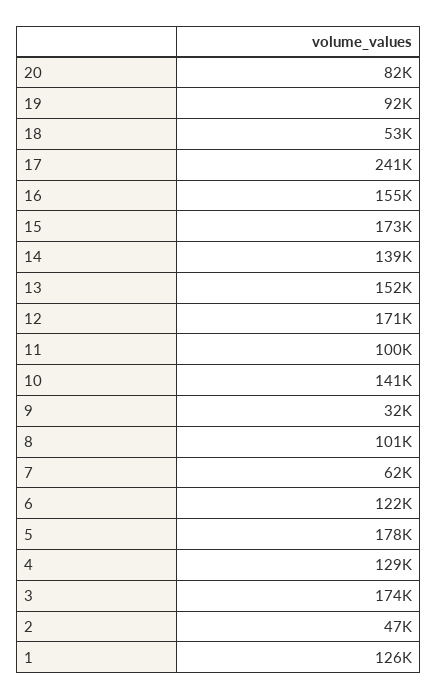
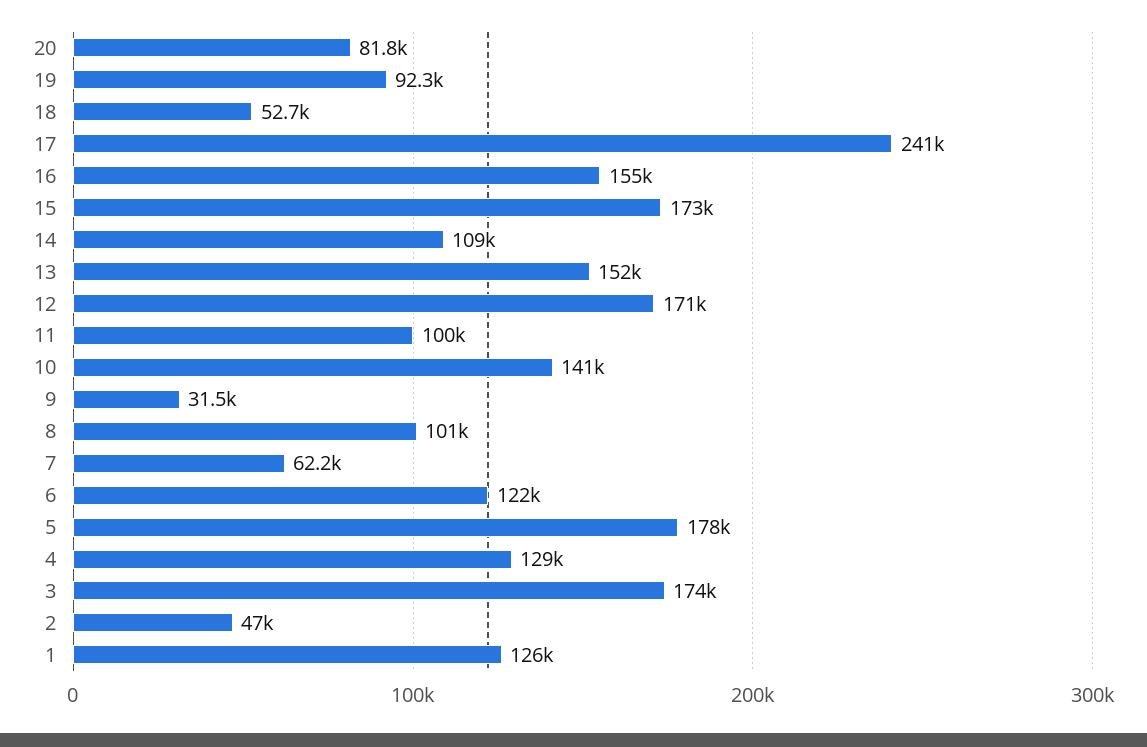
  {
    "20": 81800,
    "19": 92300,
    "18": 52700,
    "17": 241000,
    "16": 155000,
    "15": 173000,
-   "14": 139000,
+   "14": 109000,
    "13": 152000,
    "12": 171000,
    "11": 100000,
    "10": 141000,
    "9": 31500,
    "8": 101000,
    "7": 62200,
    "6": 122000,
    "5": 178000,
    "4": 129000,
    "3": 174000,
    "2": 47000,
    "1": 126000
  }

